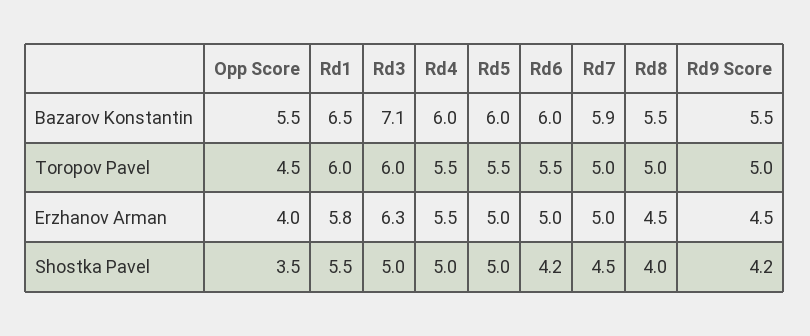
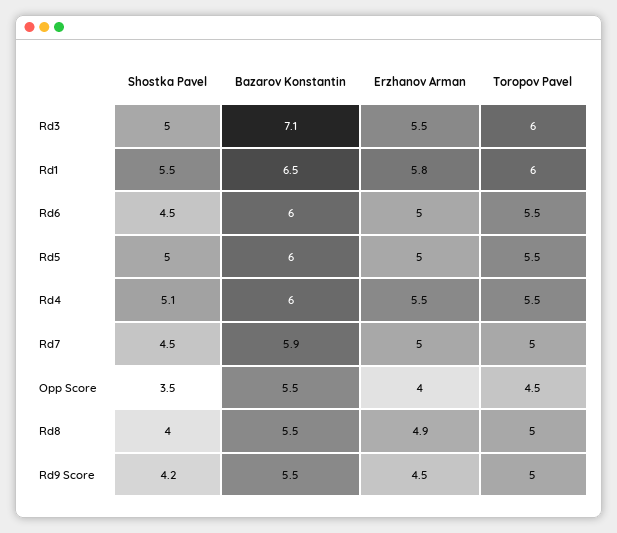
  {
    "Opp Score": {
      "Bazarov Konstantin": 5.5,
      "Toropov Pavel": 4.5,
      "Erzhanov Arman": 4,
      "Shostka Pavel": 3.5
    },
    "Rd1": {
      "Bazarov Konstantin": 6.5,
      "Toropov Pavel": 6,
      "Erzhanov Arman": 5.8,
      "Shostka Pavel": 5.5
    },
    "Rd3": {
      "Bazarov Konstantin": 7.1,
      "Toropov Pavel": 6,
-     "Erzhanov Arman": 6.3,
+     "Erzhanov Arman": 5.5,
      "Shostka Pavel": 5
    },
    "Rd4": {
      "Bazarov Konstantin": 6,
      "Toropov Pavel": 5.5,
      "Erzhanov Arman": 5.5,
-     "Shostka Pavel": 5
+     "Shostka Pavel": 5.1
    },
    "Rd5": {
      "Bazarov Konstantin": 6,
      "Toropov Pavel": 5.5,
      "Erzhanov Arman": 5,
      "Shostka Pavel": 5
    },
    "Rd6": {
      "Bazarov Konstantin": 6,
      "Toropov Pavel": 5.5,
      "Erzhanov Arman": 5,
-     "Shostka Pavel": 4.2
+     "Shostka Pavel": 4.5
    },
    "Rd7": {
      "Bazarov Konstantin": 5.9,
      "Toropov Pavel": 5,
      "Erzhanov Arman": 5,
      "Shostka Pavel": 4.5
    },
    "Rd8": {
      "Bazarov Konstantin": 5.5,
      "Toropov Pavel": 5,
-     "Erzhanov Arman": 4.5,
+     "Erzhanov Arman": 4.9,
      "Shostka Pavel": 4
    },
    "Rd9 Score": {
      "Bazarov Konstantin": 5.5,
      "Toropov Pavel": 5,
      "Erzhanov Arman": 4.5,
      "Shostka Pavel": 4.2
    }
  }

